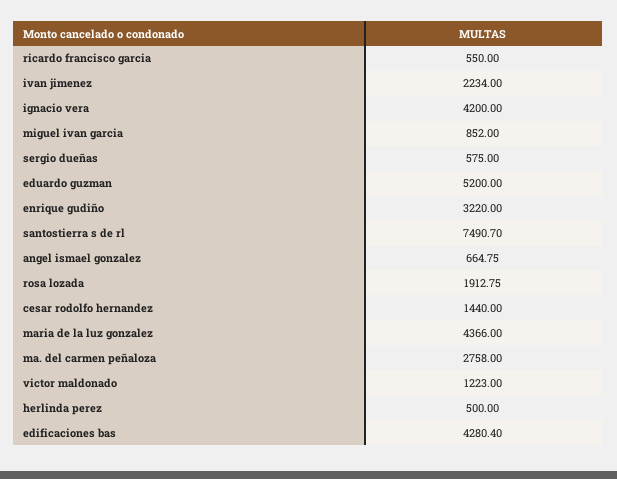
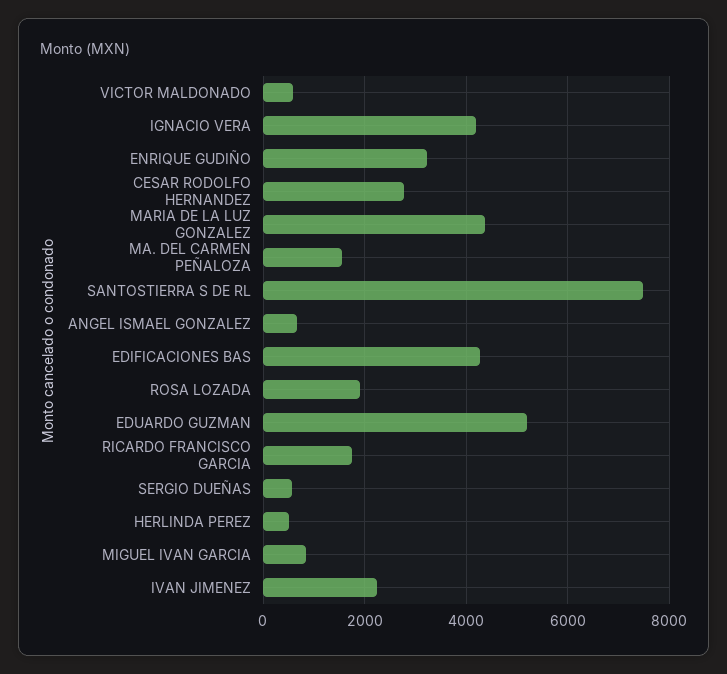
  {
-   "ricardo francisco garcia": 550,
+   "ricardo francisco garcia": 1800,
    "ivan jimenez": 2234,
    "ignacio vera": 4200,
    "miguel ivan garcia": 852,
    "sergio dueñas": 575,
    "eduardo guzman": 5200,
    "enrique gudiño": 3220,
    "santostierra s de rl": 7490.7,
    "angel ismael gonzalez": 664.75,
    "rosa lozada": 1912.75,
-   "cesar rodolfo hernandez": 1440,
+   "cesar rodolfo hernandez": 2800,
    "maria de la luz gonzalez": 4366,
-   "ma. del carmen peñaloza": 2758,
+   "ma. del carmen peñaloza": 1600,
-   "victor maldonado": 1223,
+   "victor maldonado": 600,
    "herlinda perez": 500,
    "edificaciones bas": 4280.4
  }

